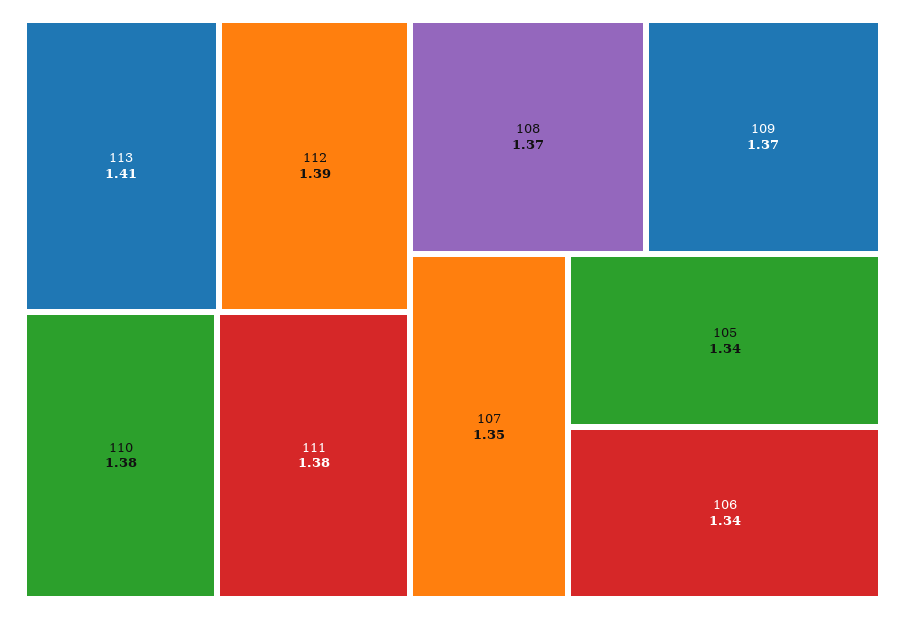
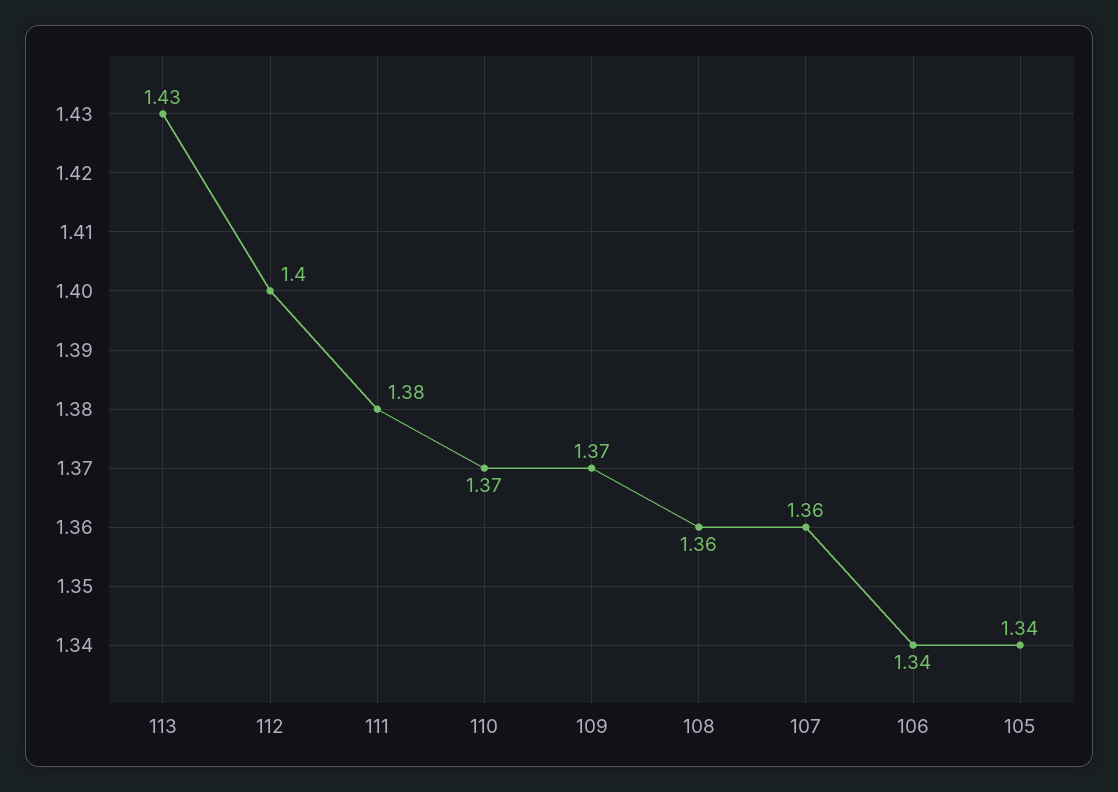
  {
-   "113": 1.41,
+   "113": 1.43,
-   "112": 1.39,
+   "112": 1.4,
-   "110": 1.38,
+   "110": 1.37,
    "111": 1.38,
-   "108": 1.37,
+   "108": 1.36,
    "109": 1.37,
-   "107": 1.35,
+   "107": 1.36,
    "105": 1.34,
    "106": 1.34
  }

